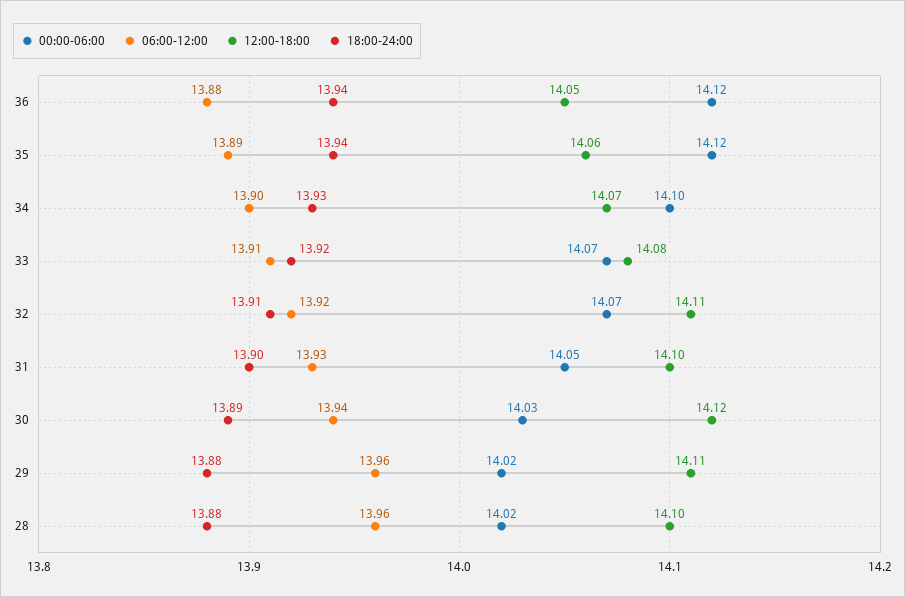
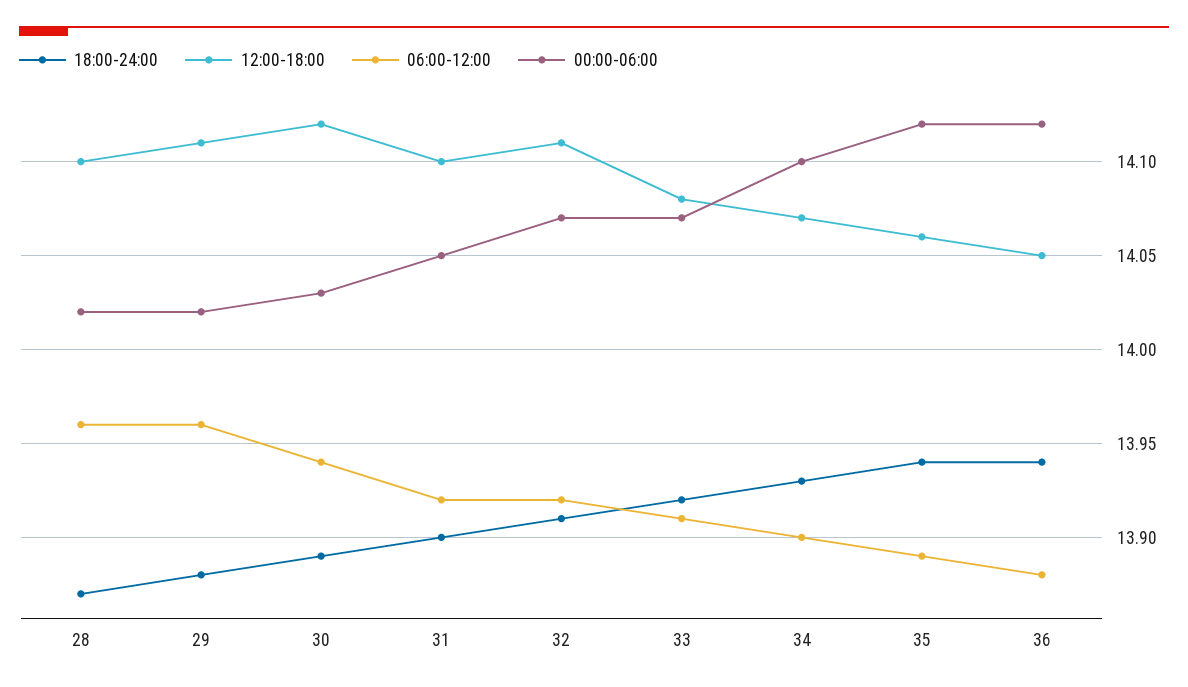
  {
    "00:00-06:00": {
      "36": 14.12,
      "35": 14.12,
      "34": 14.1,
      "33": 14.07,
      "32": 14.07,
      "31": 14.05,
      "30": 14.03,
      "29": 14.02,
      "28": 14.02
    },
    "06:00-12:00": {
      "36": 13.88,
      "35": 13.89,
      "34": 13.9,
      "33": 13.91,
      "32": 13.92,
-     "31": 13.93,
+     "31": 13.92,
      "30": 13.94,
      "29": 13.96,
      "28": 13.96
    },
    "12:00-18:00": {
      "36": 14.05,
      "35": 14.06,
      "34": 14.07,
      "33": 14.08,
      "32": 14.11,
      "31": 14.1,
      "30": 14.12,
      "29": 14.11,
      "28": 14.1
    },
    "18:00-24:00": {
      "36": 13.94,
      "35": 13.94,
      "34": 13.93,
      "33": 13.92,
      "32": 13.91,
      "31": 13.9,
      "30": 13.89,
      "29": 13.88,
-     "28": 13.88
+     "28": 13.87
    }
  }

